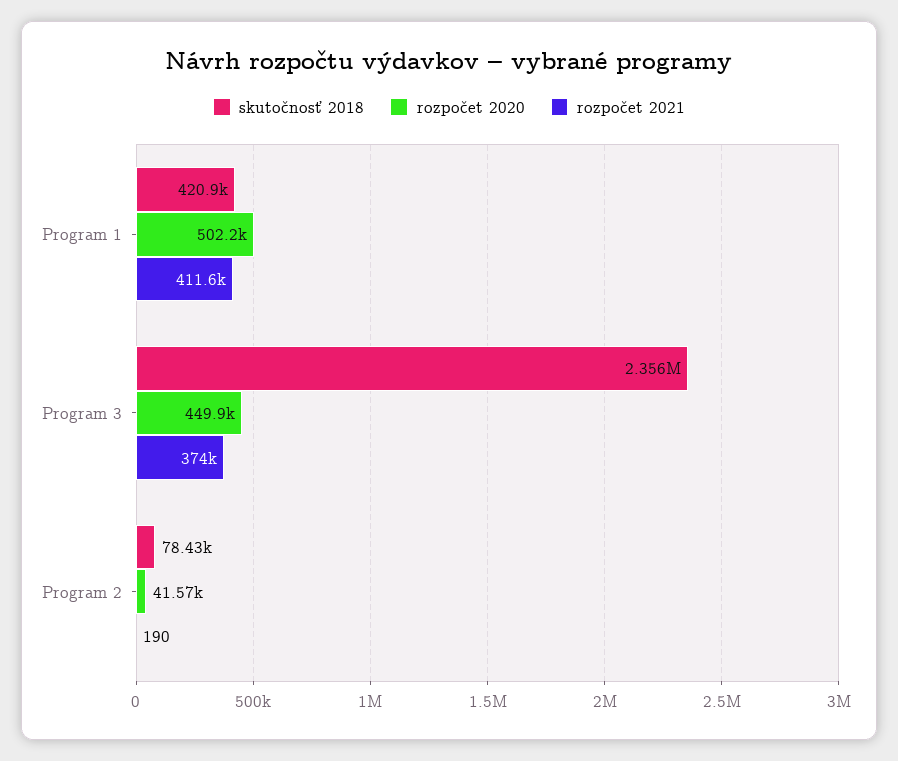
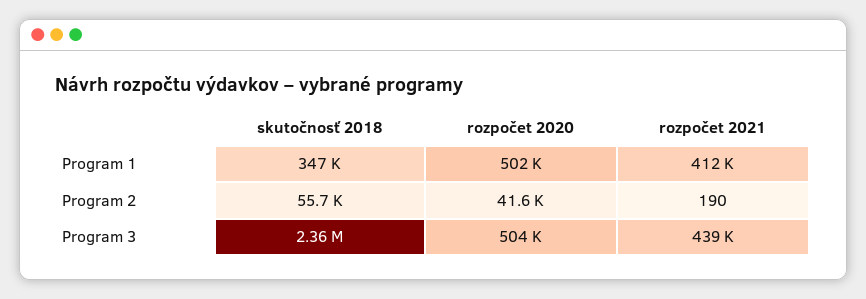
  {
    "skutočnosť 2018": {
-     "Program 1": 420900,
+     "Program 1": 347000,
      "Program 3": 2356000,
-     "Program 2": 78430
+     "Program 2": 55700
    },
    "rozpočet 2020": {
      "Program 1": 502200,
-     "Program 3": 449900,
+     "Program 3": 504000,
      "Program 2": 41570
    },
    "rozpočet 2021": {
      "Program 1": 411600,
-     "Program 3": 374000,
+     "Program 3": 439000,
      "Program 2": 190
    }
  }

